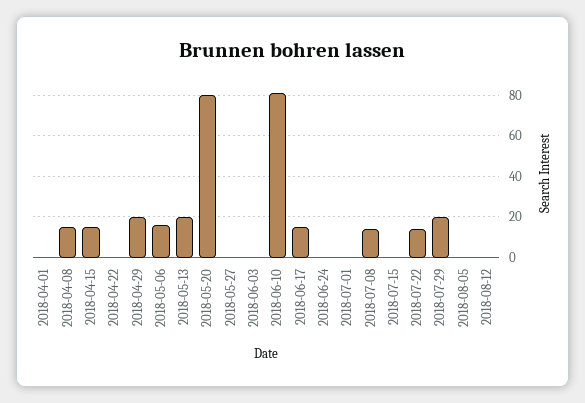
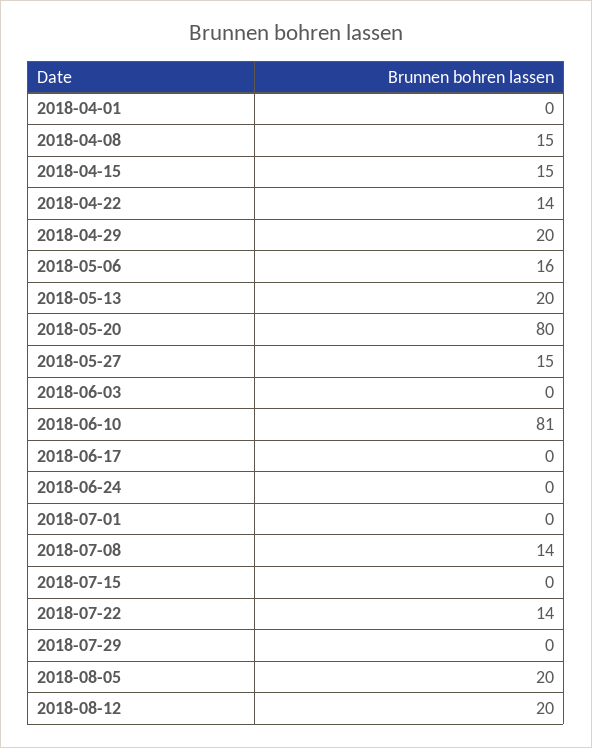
  {
    "2018-04-01": 0,
    "2018-04-08": 15,
    "2018-04-15": 15,
-   "2018-04-22": 0,
+   "2018-04-22": 14,
    "2018-04-29": 20,
    "2018-05-06": 16,
    "2018-05-13": 20,
    "2018-05-20": 80,
-   "2018-05-27": 0,
+   "2018-05-27": 15,
    "2018-06-03": 0,
    "2018-06-10": 81,
-   "2018-06-17": 15,
+   "2018-06-17": 0,
    "2018-06-24": 0,
    "2018-07-01": 0,
    "2018-07-08": 14,
    "2018-07-15": 0,
    "2018-07-22": 14,
-   "2018-07-29": 20,
+   "2018-07-29": 0,
-   "2018-08-05": 0,
+   "2018-08-05": 20,
-   "2018-08-12": 0
+   "2018-08-12": 20
  }

